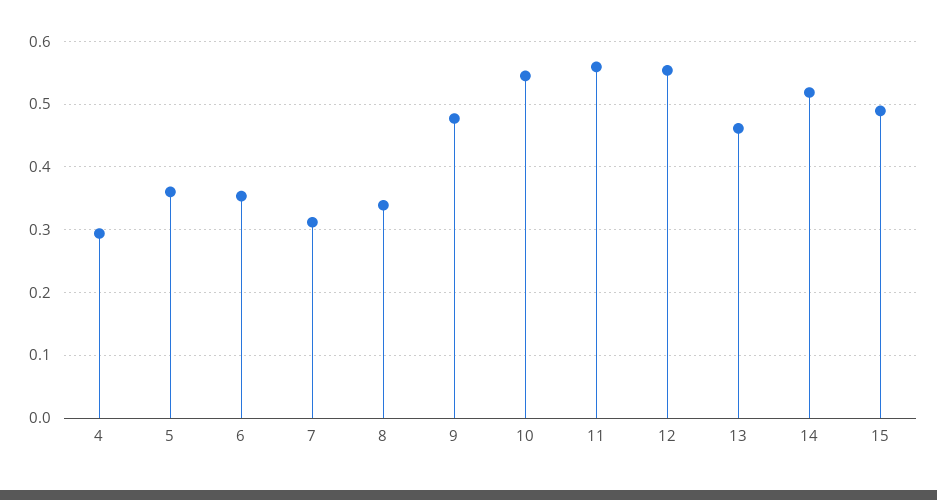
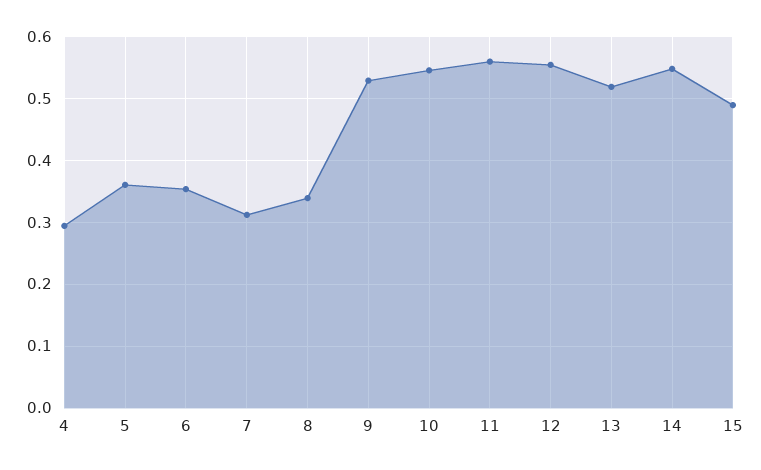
  {
    "4": 0.29,
    "5": 0.36,
    "6": 0.35,
    "7": 0.31,
    "8": 0.34,
-   "9": 0.48,
+   "9": 0.53,
    "10": 0.55,
    "11": 0.56,
    "12": 0.55,
-   "13": 0.46,
+   "13": 0.52,
-   "14": 0.52,
+   "14": 0.55,
    "15": 0.49
  }

